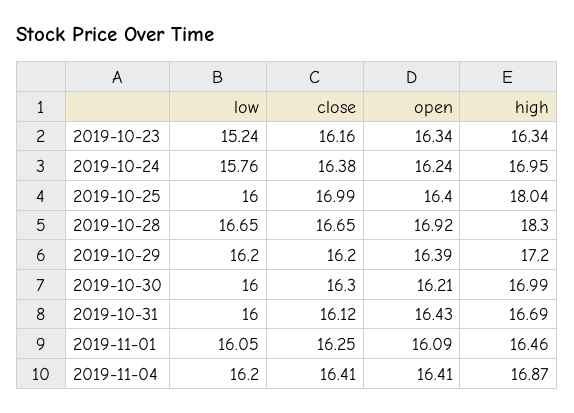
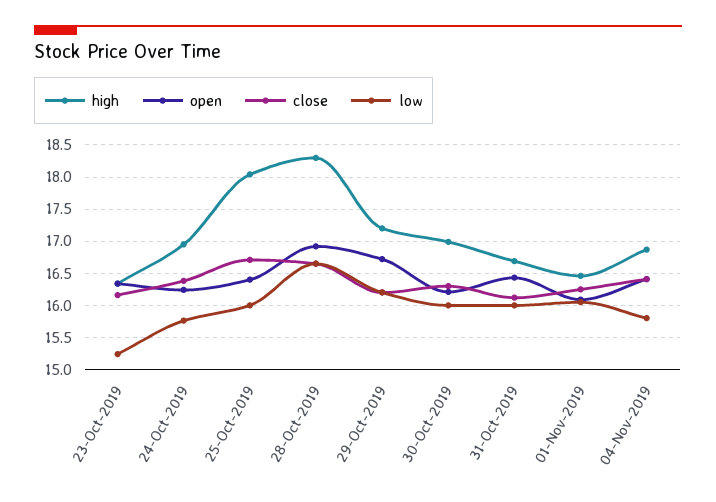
  {
    "low": {
      "2019-10-23": 15.24,
      "2019-10-24": 15.76,
      "2019-10-25": 16,
      "2019-10-28": 16.65,
      "2019-10-29": 16.2,
      "2019-10-30": 16,
      "2019-10-31": 16,
      "2019-11-01": 16.05,
-     "2019-11-04": 16.2
+     "2019-11-04": 15.8
    },
    "close": {
      "2019-10-23": 16.16,
      "2019-10-24": 16.38,
-     "2019-10-25": 16.99,
+     "2019-10-25": 16.7,
      "2019-10-28": 16.65,
      "2019-10-29": 16.2,
      "2019-10-30": 16.3,
      "2019-10-31": 16.12,
      "2019-11-01": 16.25,
      "2019-11-04": 16.41
    },
    "open": {
      "2019-10-23": 16.34,
      "2019-10-24": 16.24,
      "2019-10-25": 16.4,
      "2019-10-28": 16.92,
-     "2019-10-29": 16.39,
+     "2019-10-29": 16.7,
      "2019-10-30": 16.21,
      "2019-10-31": 16.43,
      "2019-11-01": 16.09,
      "2019-11-04": 16.41
    },
    "high": {
      "2019-10-23": 16.34,
      "2019-10-24": 16.95,
      "2019-10-25": 18.04,
      "2019-10-28": 18.3,
      "2019-10-29": 17.2,
      "2019-10-30": 16.99,
      "2019-10-31": 16.69,
      "2019-11-01": 16.46,
      "2019-11-04": 16.87
    }
  }

